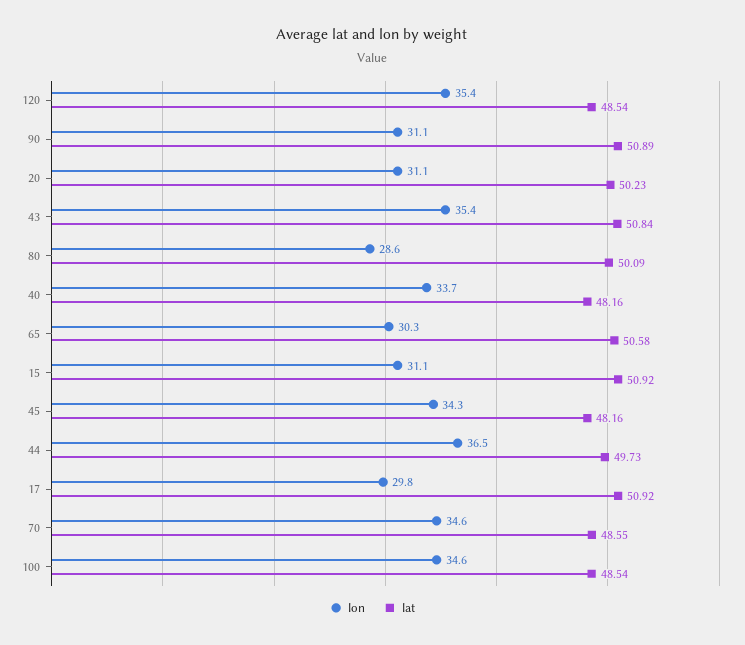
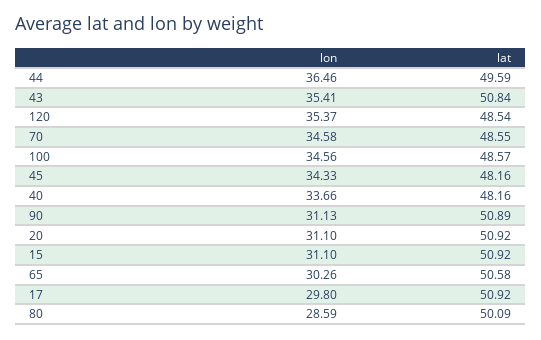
  {
    "lon": {
      "120": 35.37,
      "90": 31.13,
      "20": 31.1,
      "43": 35.41,
      "80": 28.59,
      "40": 33.66,
      "65": 30.26,
      "15": 31.1,
      "45": 34.33,
      "44": 36.46,
      "17": 29.8,
      "70": 34.58,
      "100": 34.56
    },
    "lat": {
      "120": 48.54,
      "90": 50.89,
-     "20": 50.23,
+     "20": 50.92,
      "43": 50.84,
      "80": 50.09,
      "40": 48.16,
      "65": 50.58,
      "15": 50.92,
      "45": 48.16,
-     "44": 49.73,
+     "44": 49.59,
      "17": 50.92,
      "70": 48.55,
-     "100": 48.54
+     "100": 48.57
    }
  }

